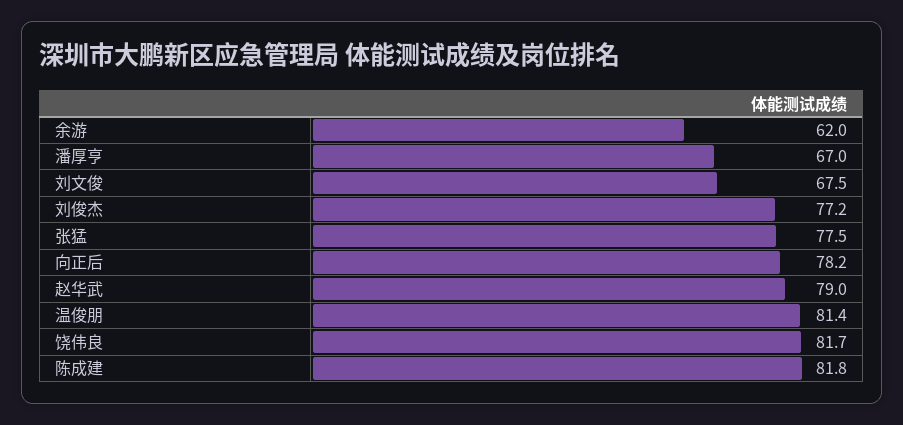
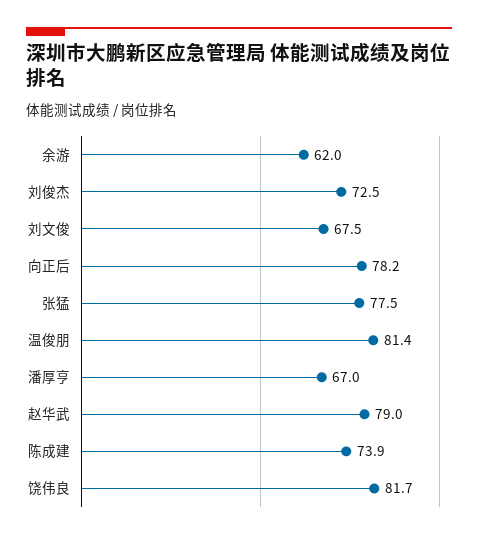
  {
    "余游": 62,
    "潘厚亨": 67,
    "刘文俊": 67.5,
-   "刘俊杰": 77.2,
+   "刘俊杰": 72.5,
    "张猛": 77.5,
    "向正后": 78.2,
    "赵华武": 79,
    "温俊朋": 81.4,
    "饶伟良": 81.7,
-   "陈成建": 81.8
+   "陈成建": 73.9
  }

